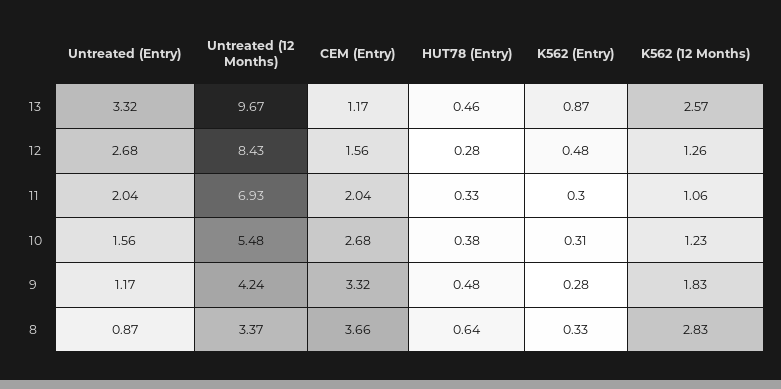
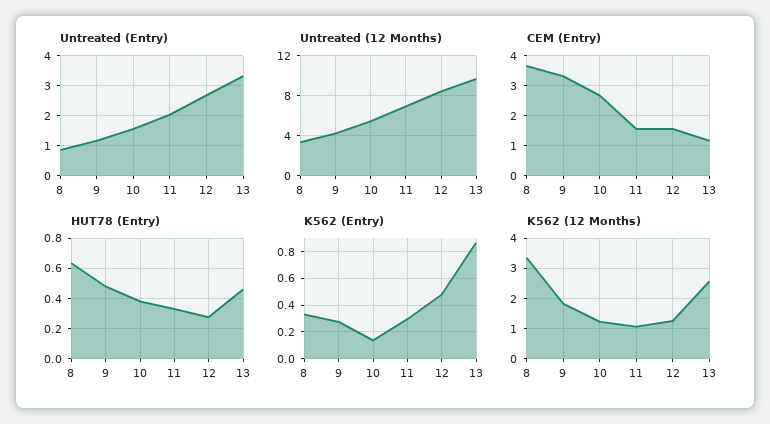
  {
    "Untreated (Entry)": {
      "13": 3.32,
      "12": 2.68,
      "11": 2.04,
      "10": 1.56,
      "9": 1.17,
      "8": 0.87
    },
    "Untreated (12 Months)": {
      "13": 9.67,
      "12": 8.43,
      "11": 6.93,
      "10": 5.48,
      "9": 4.24,
      "8": 3.37
    },
    "CEM (Entry)": {
      "13": 1.17,
      "12": 1.56,
-     "11": 2.04,
+     "11": 1.6,
      "10": 2.68,
      "9": 3.32,
      "8": 3.66
    },
    "HUT78 (Entry)": {
      "13": 0.46,
      "12": 0.28,
      "11": 0.33,
      "10": 0.38,
      "9": 0.48,
      "8": 0.64
    },
    "K562 (Entry)": {
      "13": 0.87,
      "12": 0.48,
      "11": 0.3,
-     "10": 0.31,
+     "10": 0.15,
      "9": 0.28,
      "8": 0.33
    },
    "K562 (12 Months)": {
      "13": 2.57,
      "12": 1.26,
      "11": 1.06,
      "10": 1.23,
      "9": 1.83,
-     "8": 2.83
+     "8": 3.4
    }
  }

